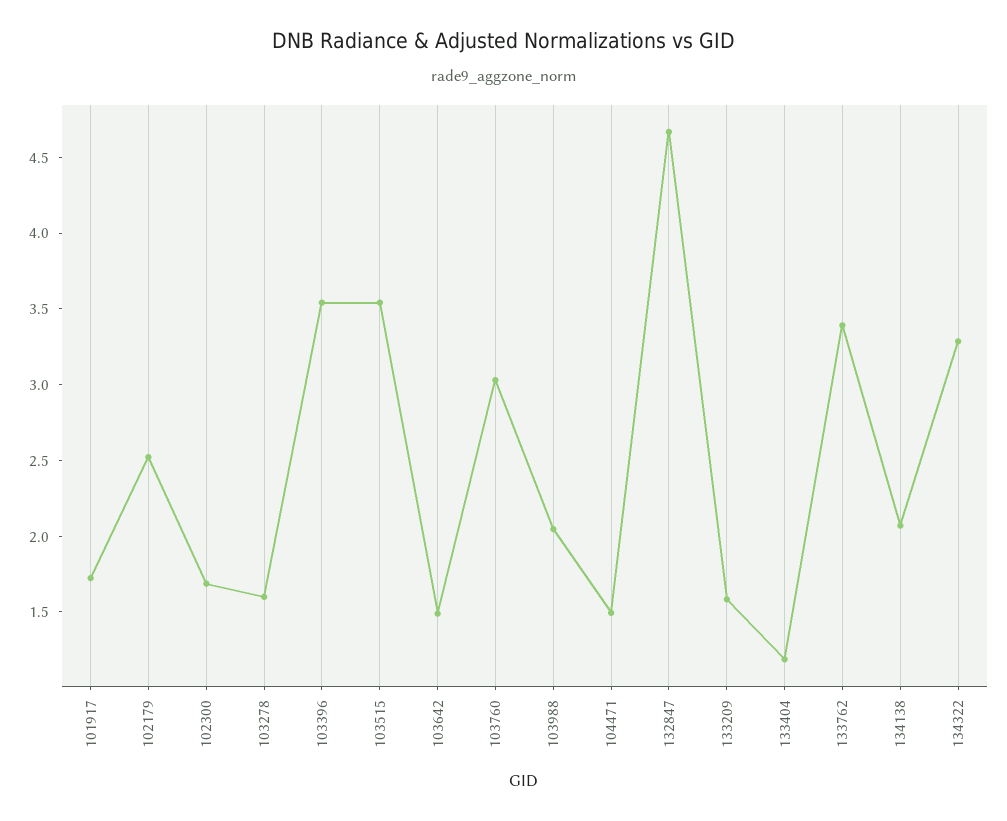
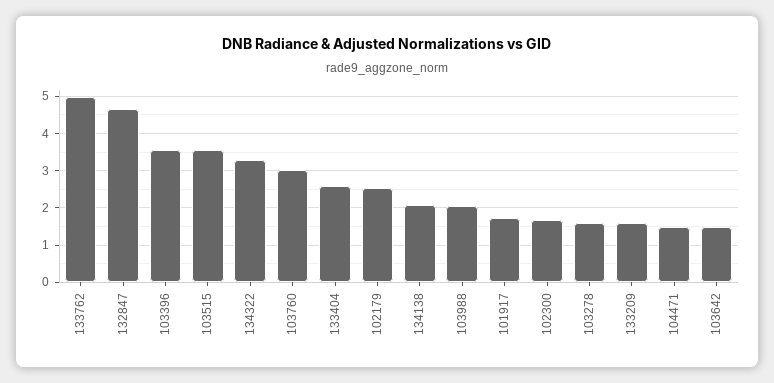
  {
    "101917": 1.7,
    "102179": 2.5,
    "102300": 1.7,
    "103278": 1.6,
    "103396": 3.5,
    "103515": 3.5,
    "103642": 1.5,
    "103760": 3,
    "103988": 2,
    "104471": 1.5,
    "132847": 4.7,
    "133209": 1.6,
-   "133404": 1.2,
+   "133404": 2.6,
-   "133762": 3.4,
+   "133762": 5,
    "134138": 2.1,
    "134322": 3.3
  }

